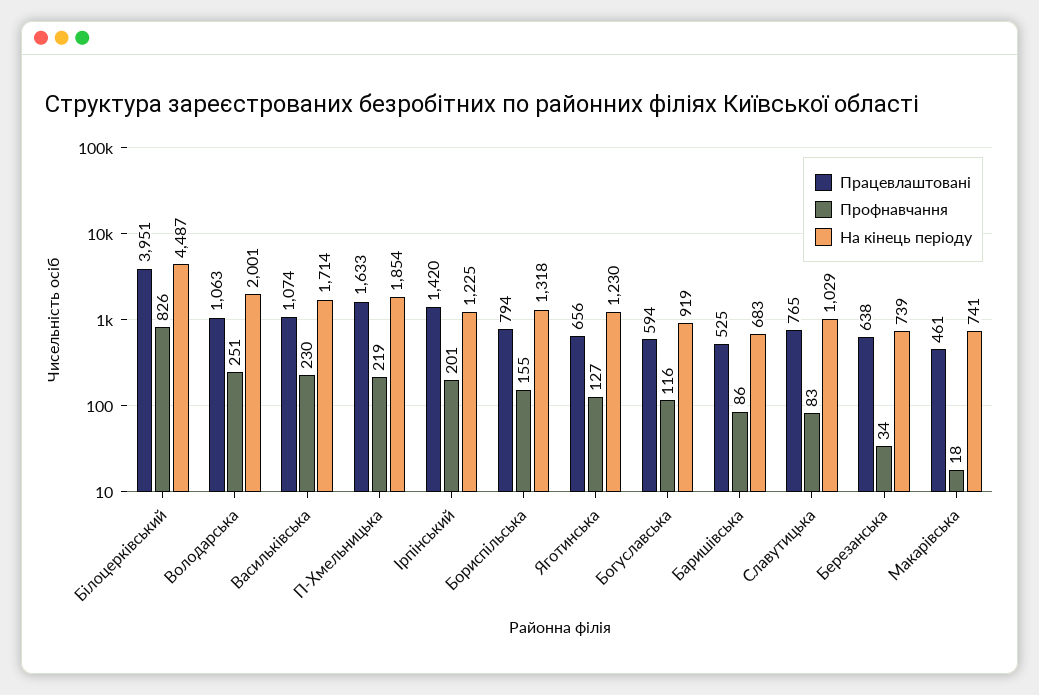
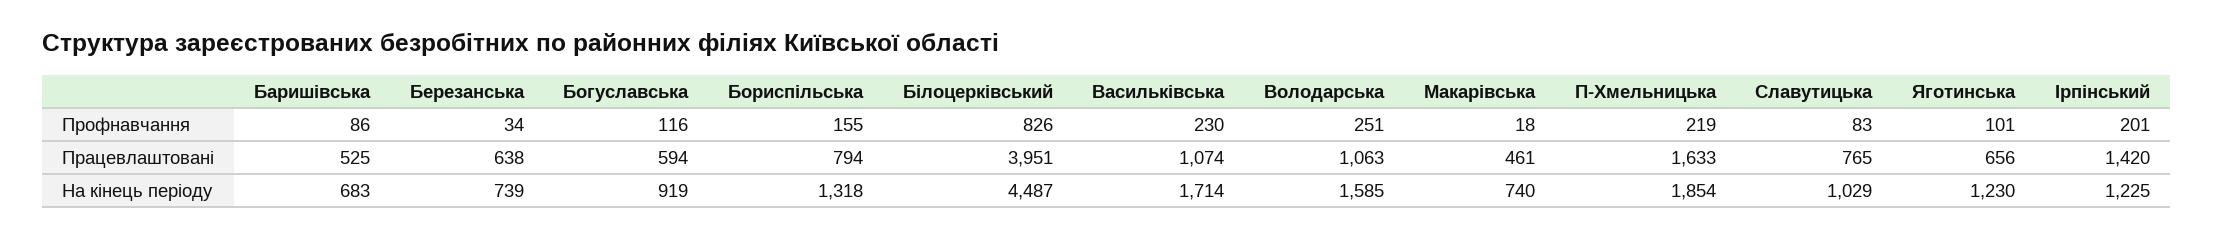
  {
    "Працевлаштовані": {
      "Білоцерківський": 3951,
      "Володарська": 1063,
      "Васильківська": 1074,
      "П-Хмельницька": 1633,
      "Ірпінський": 1420,
      "Бориспільська": 794,
      "Яготинська": 656,
      "Богуславська": 594,
      "Баришівська": 525,
      "Славутицька": 765,
      "Березанська": 638,
      "Макарівська": 461
    },
    "Профнавчання": {
      "Білоцерківський": 826,
      "Володарська": 251,
      "Васильківська": 230,
      "П-Хмельницька": 219,
      "Ірпінський": 201,
      "Бориспільська": 155,
-     "Яготинська": 127,
+     "Яготинська": 101,
      "Богуславська": 116,
      "Баришівська": 86,
      "Славутицька": 83,
      "Березанська": 34,
      "Макарівська": 18
    },
    "На кінець періоду": {
      "Білоцерківський": 4487,
-     "Володарська": 2001,
+     "Володарська": 1585,
      "Васильківська": 1714,
      "П-Хмельницька": 1854,
      "Ірпінський": 1225,
      "Бориспільська": 1318,
      "Яготинська": 1230,
      "Богуславська": 919,
      "Баришівська": 683,
      "Славутицька": 1029,
      "Березанська": 739,
-     "Макарівська": 741
+     "Макарівська": 740
    }
  }

